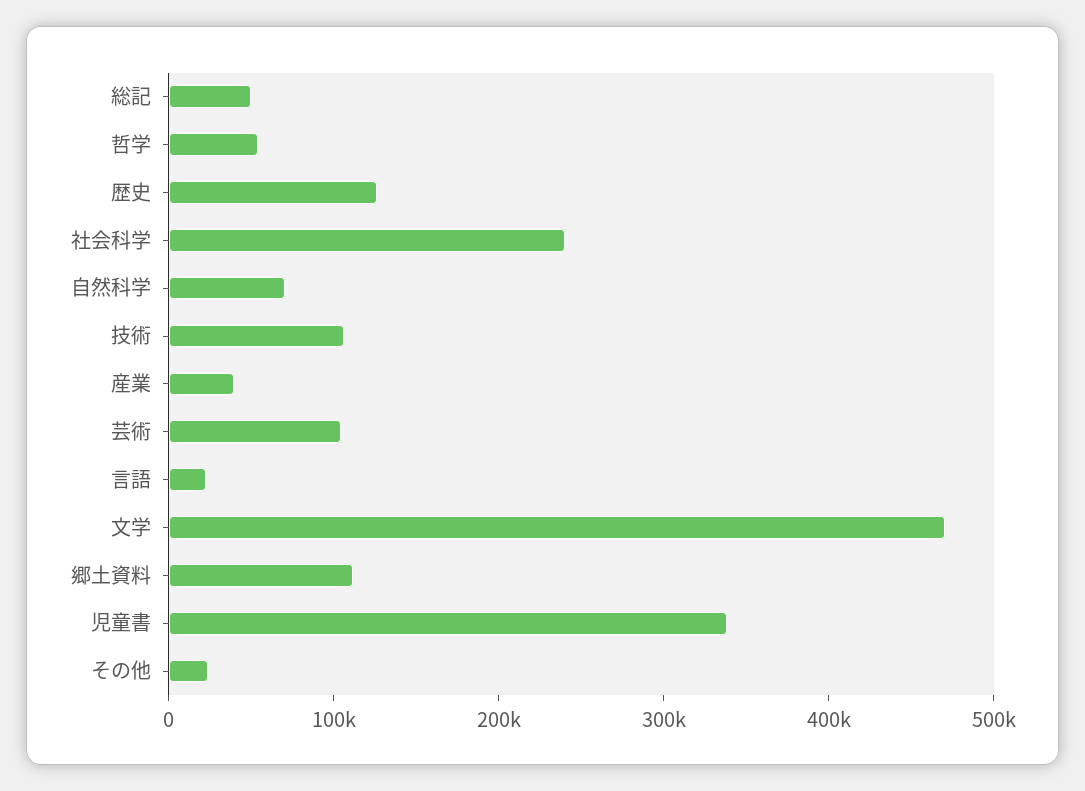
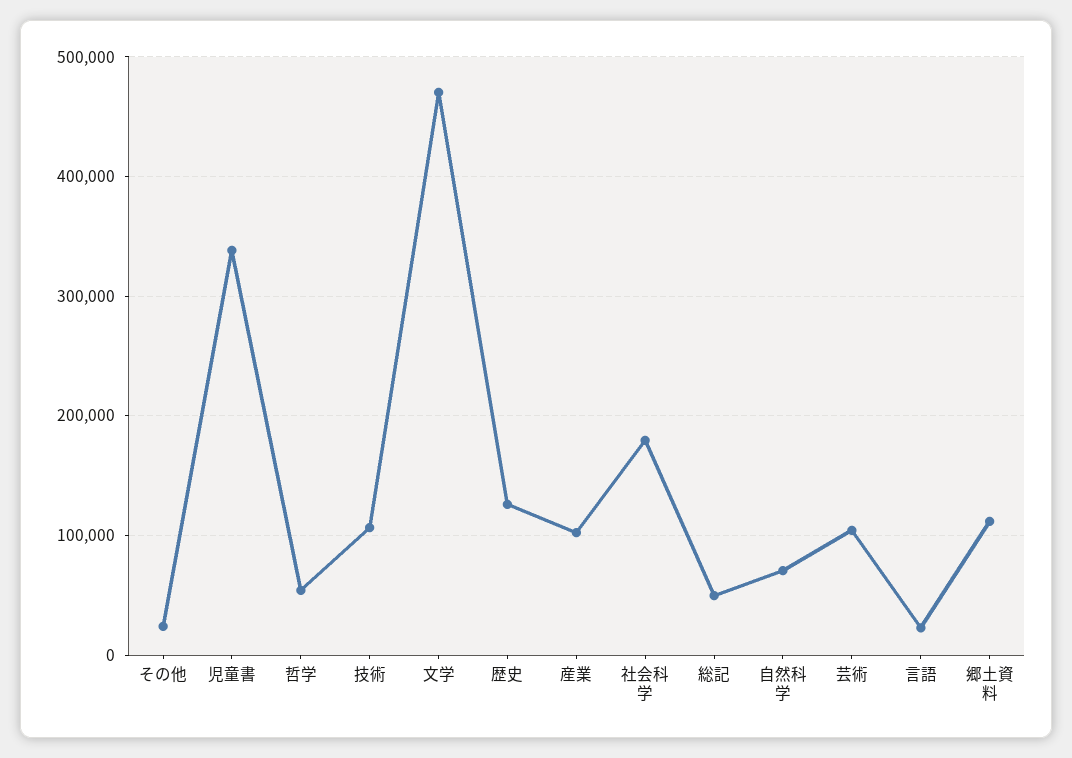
  {
    "総記": 50000,
    "哲学": 50000,
    "歴史": 130000,
-   "社会科学": 240000,
+   "社会科学": 180000,
    "自然科学": 70000,
    "技術": 110000,
-   "産業": 40000,
+   "産業": 100000,
    "芸術": 100000,
    "言語": 20000,
    "文学": 470000,
    "郷土資料": 110000,
    "児童書": 340000,
    "その他": 20000
  }

